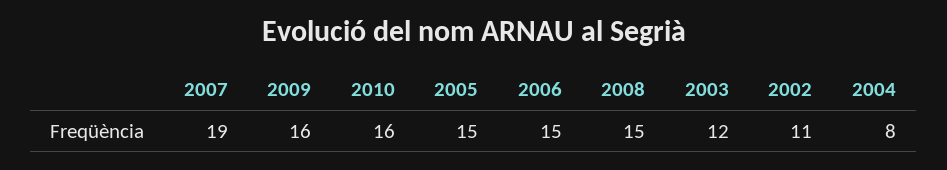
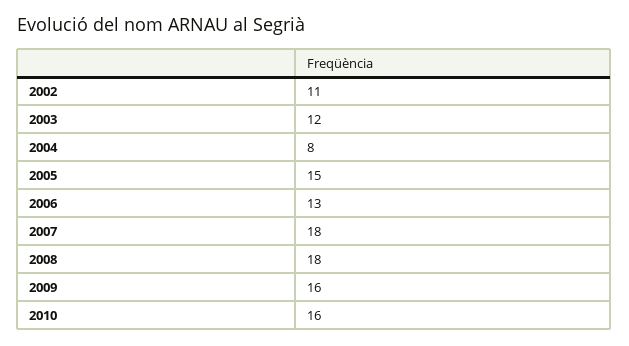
  {
-   "2007": 19,
+   "2007": 18,
    "2009": 16,
    "2010": 16,
    "2005": 15,
-   "2006": 15,
+   "2006": 13,
-   "2008": 15,
+   "2008": 18,
    "2003": 12,
    "2002": 11,
    "2004": 8
  }

